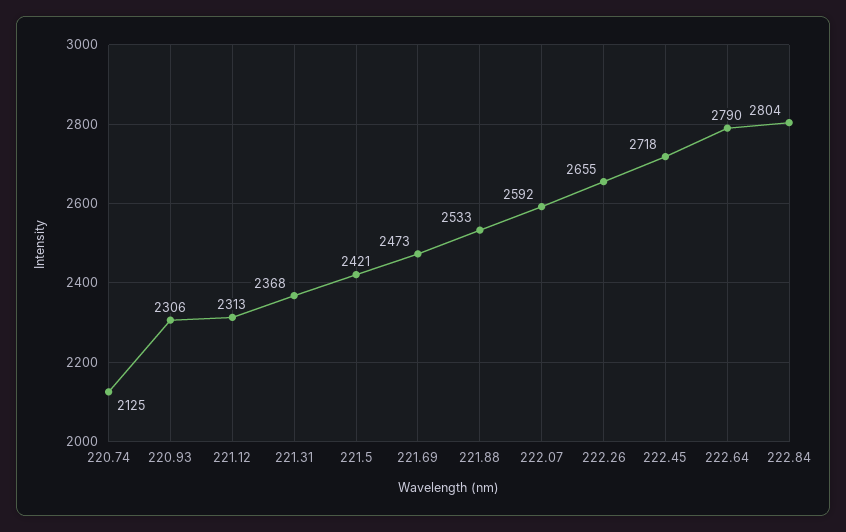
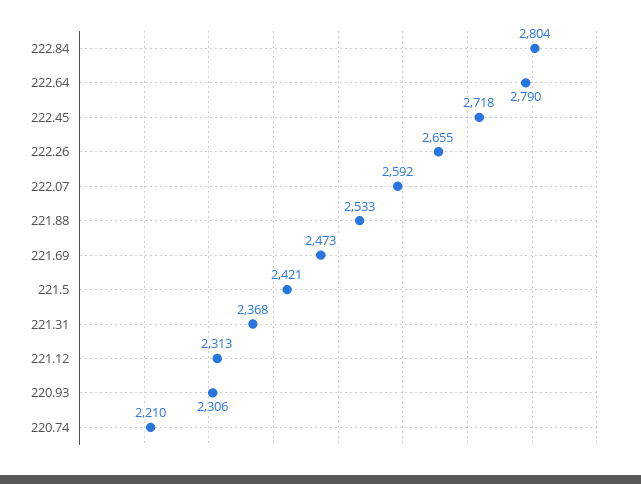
  {
-   "220.74": 2125,
+   "220.74": 2210,
    "220.93": 2306,
    "221.12": 2313,
    "221.31": 2368,
    "221.5": 2421,
    "221.69": 2473,
    "221.88": 2533,
    "222.07": 2592,
    "222.26": 2655,
    "222.45": 2718,
    "222.64": 2790,
    "222.84": 2804
  }

